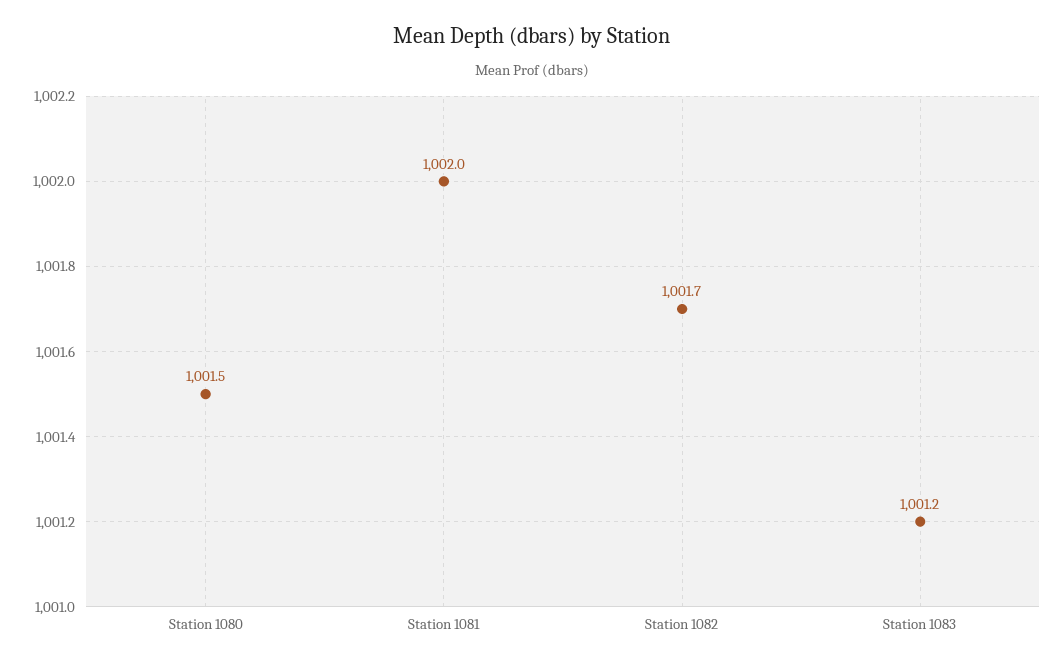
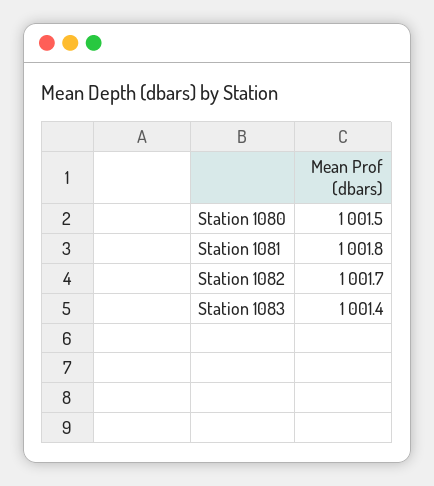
  {
    "Station 1080": 1001.5,
-   "Station 1081": 1002,
+   "Station 1081": 1001.8,
    "Station 1082": 1001.7,
-   "Station 1083": 1001.2
+   "Station 1083": 1001.4
  }

